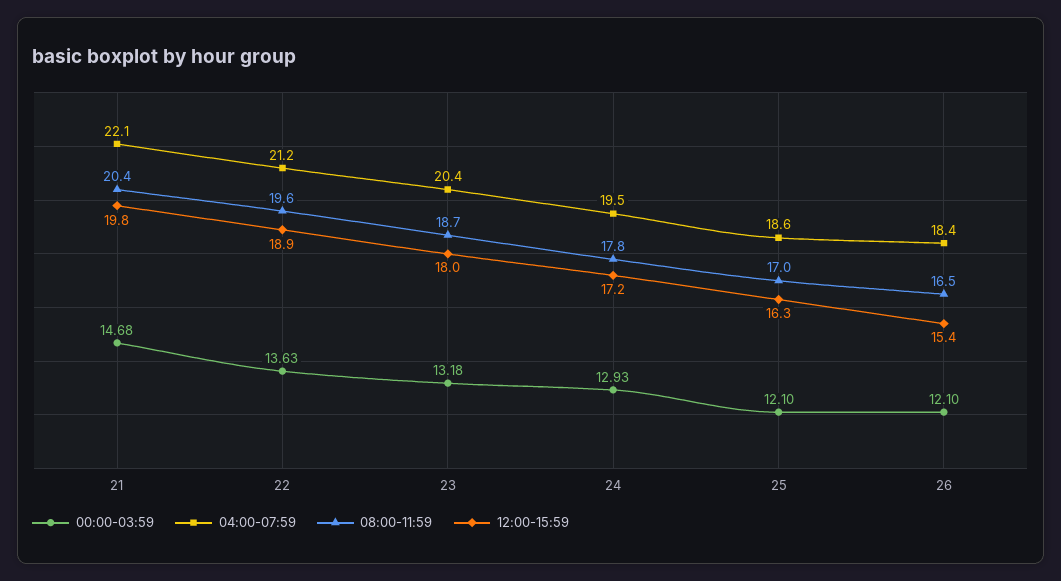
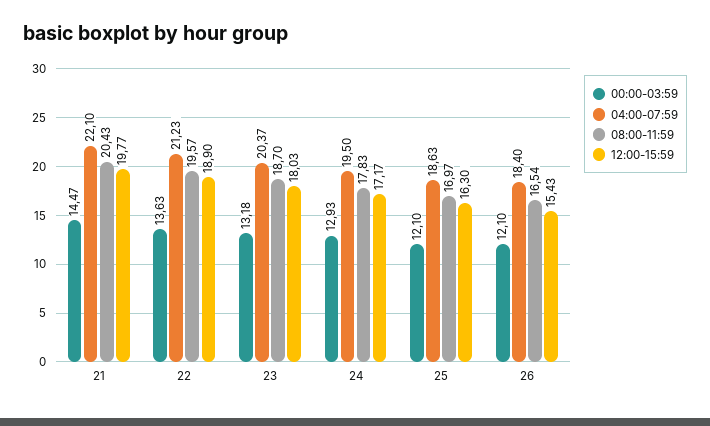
  {
    "00:00-03:59": {
-     "21": 14.68,
+     "21": 14.47,
      "22": 13.63,
      "23": 13.18,
      "24": 12.93,
      "25": 12.1,
      "26": 12.1
    },
    "04:00-07:59": {
      "21": 22.1,
      "22": 21.23,
      "23": 20.37,
      "24": 19.5,
      "25": 18.63,
      "26": 18.4
    },
    "08:00-11:59": {
      "21": 20.43,
      "22": 19.57,
      "23": 18.7,
      "24": 17.83,
      "25": 16.97,
      "26": 16.54
    },
    "12:00-15:59": {
      "21": 19.77,
      "22": 18.9,
      "23": 18.03,
      "24": 17.17,
      "25": 16.3,
      "26": 15.43
    }
  }

